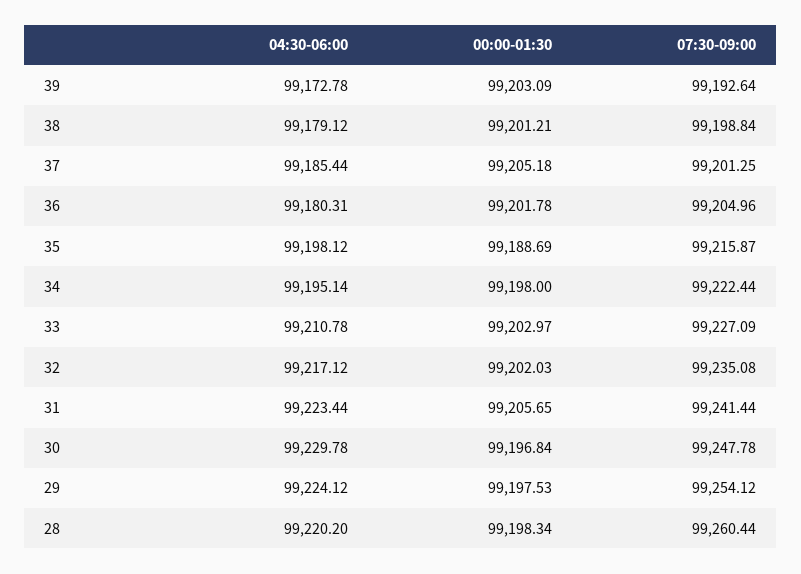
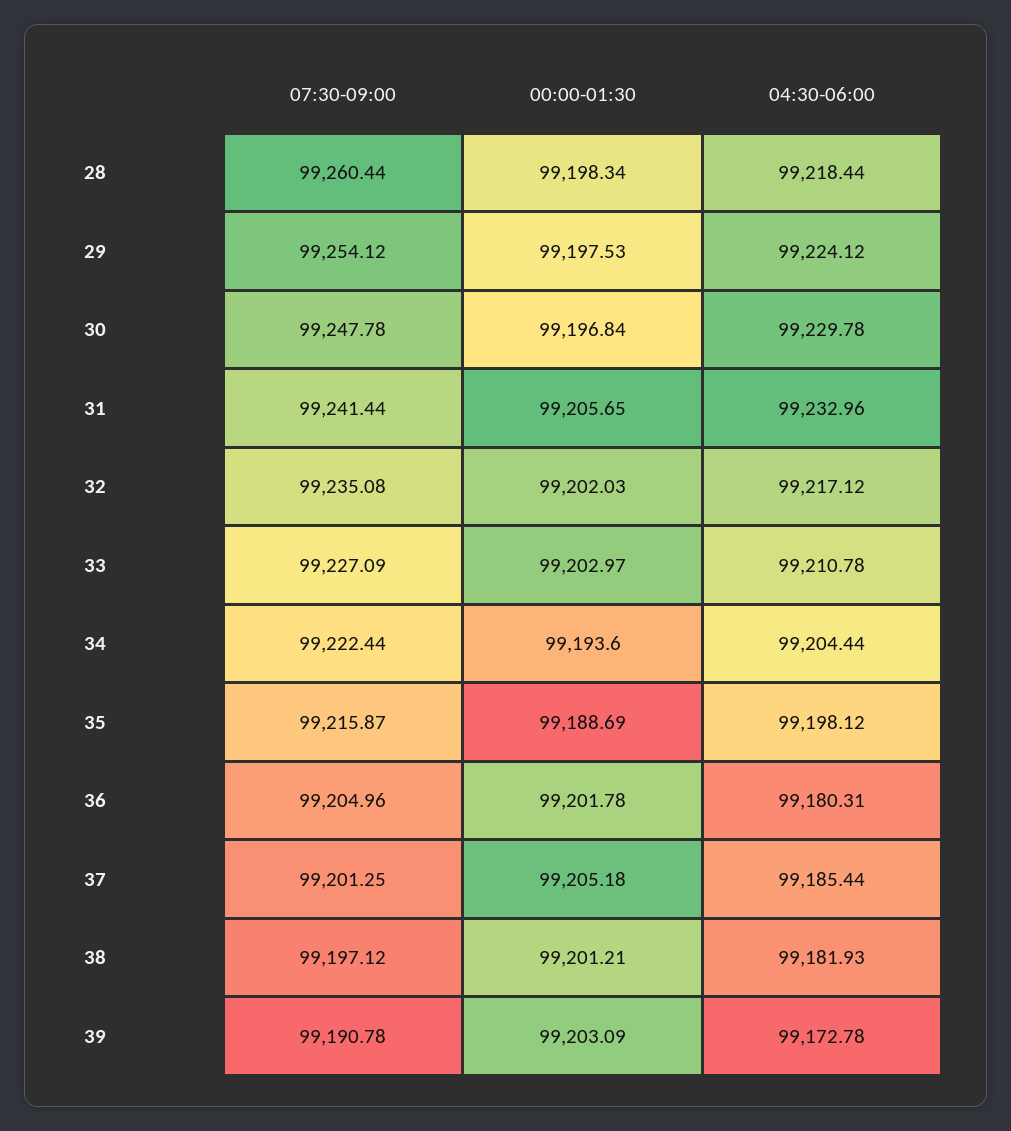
  {
    "04:30-06:00": {
      "39": 99172.78,
-     "38": 99179.12,
+     "38": 99181.93,
      "37": 99185.44,
      "36": 99180.31,
      "35": 99198.12,
-     "34": 99195.14,
+     "34": 99204.44,
      "33": 99210.78,
      "32": 99217.12,
-     "31": 99223.44,
+     "31": 99232.96,
      "30": 99229.78,
      "29": 99224.12,
-     "28": 99220.2
+     "28": 99218.44
    },
    "00:00-01:30": {
      "39": 99203.09,
      "38": 99201.21,
      "37": 99205.18,
      "36": 99201.78,
      "35": 99188.69,
-     "34": 99198,
+     "34": 99193.6,
      "33": 99202.97,
      "32": 99202.03,
      "31": 99205.65,
      "30": 99196.84,
      "29": 99197.53,
      "28": 99198.34
    },
    "07:30-09:00": {
-     "39": 99192.64,
+     "39": 99190.78,
-     "38": 99198.84,
+     "38": 99197.12,
      "37": 99201.25,
      "36": 99204.96,
      "35": 99215.87,
      "34": 99222.44,
      "33": 99227.09,
      "32": 99235.08,
      "31": 99241.44,
      "30": 99247.78,
      "29": 99254.12,
      "28": 99260.44
    }
  }

